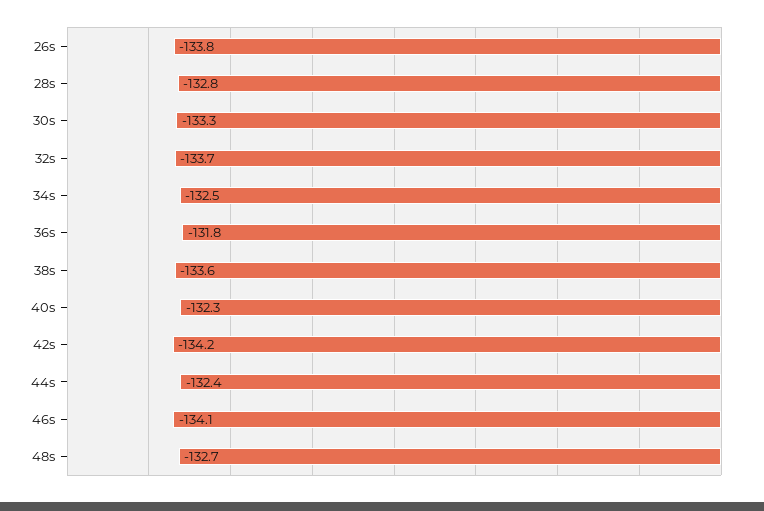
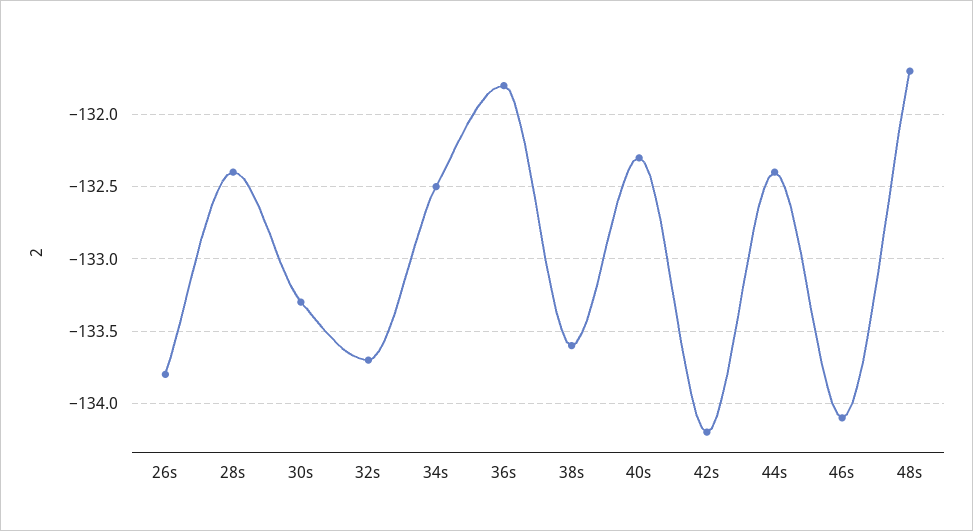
  {
    "26s": -133.8,
-   "28s": -132.8,
+   "28s": -132.4,
    "30s": -133.3,
    "32s": -133.7,
    "34s": -132.5,
    "36s": -131.8,
    "38s": -133.6,
    "40s": -132.3,
    "42s": -134.2,
    "44s": -132.4,
    "46s": -134.1,
-   "48s": -132.7
+   "48s": -131.7
  }

